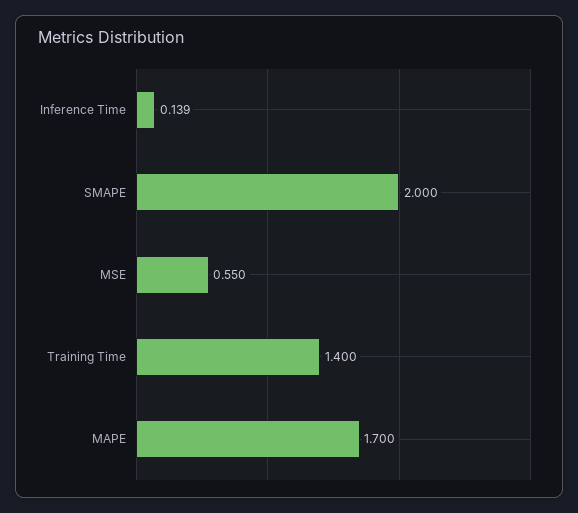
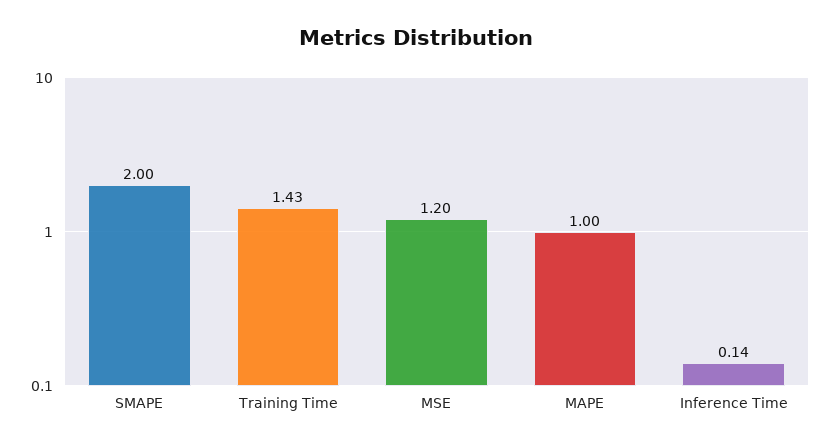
  {
    "Inference Time": 0.139,
    "SMAPE": 2,
-   "MSE": 0.55,
+   "MSE": 1.2,
-   "Training Time": 1.4,
+   "Training Time": 1.43,
-   "MAPE": 1.7
+   "MAPE": 1
  }

